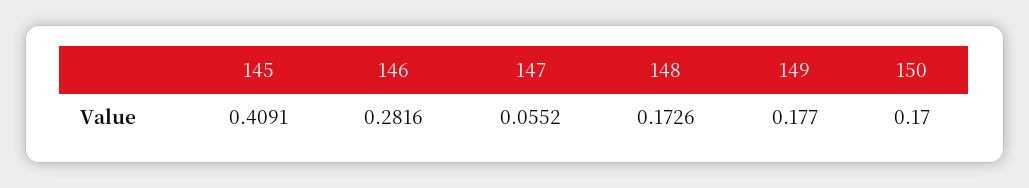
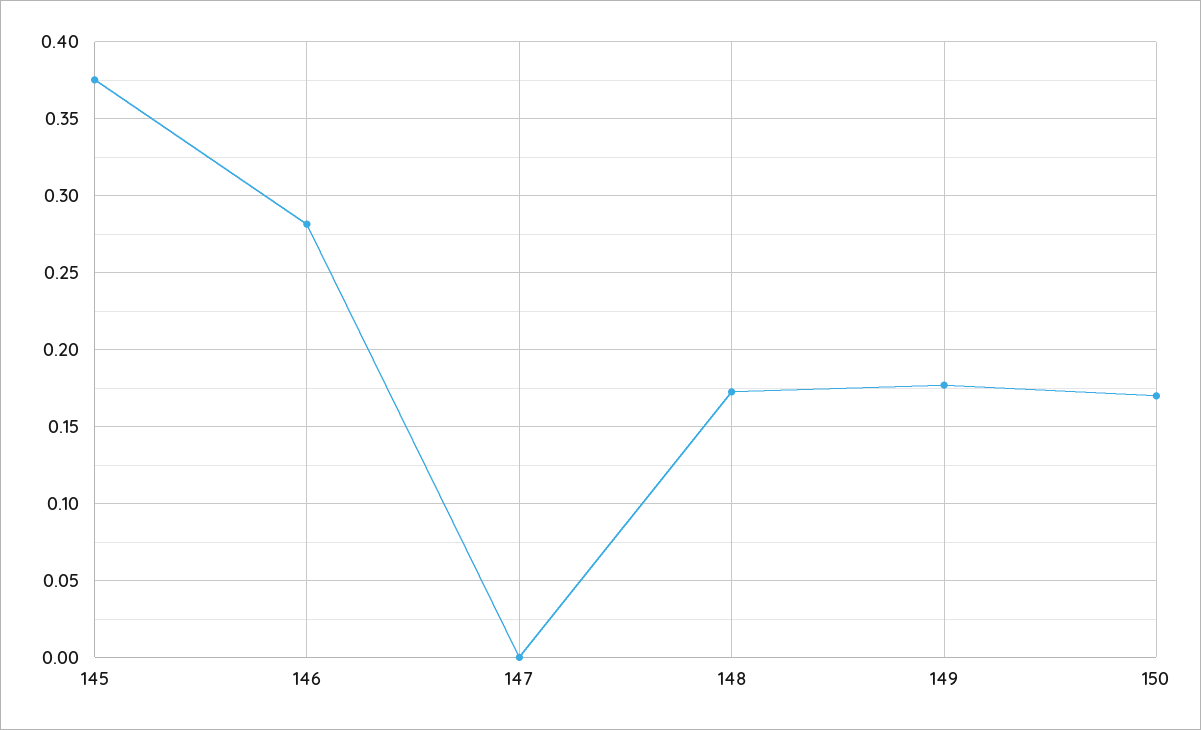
  {
-   "145": 0.4091,
+   "145": 0.375,
    "146": 0.2816,
-   "147": 0.0552,
+   "147": 0,
    "148": 0.1726,
    "149": 0.177,
    "150": 0.17
  }

